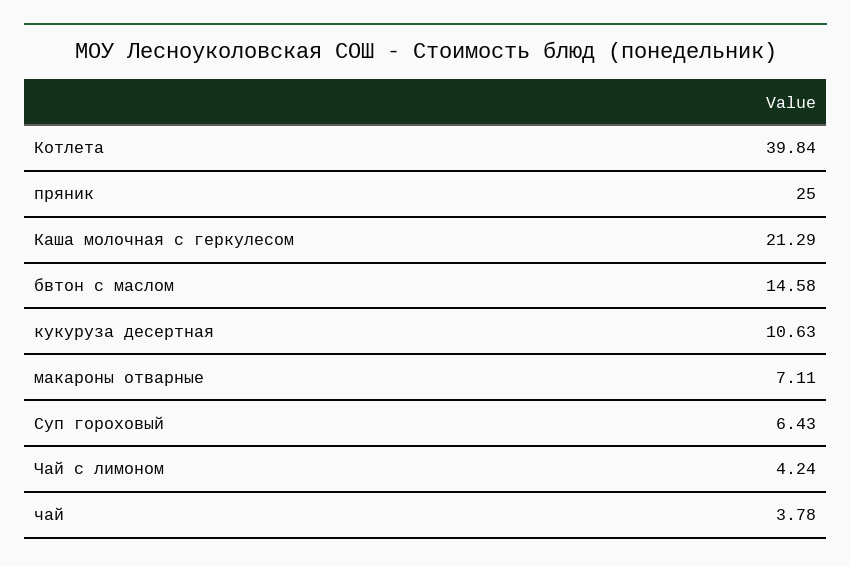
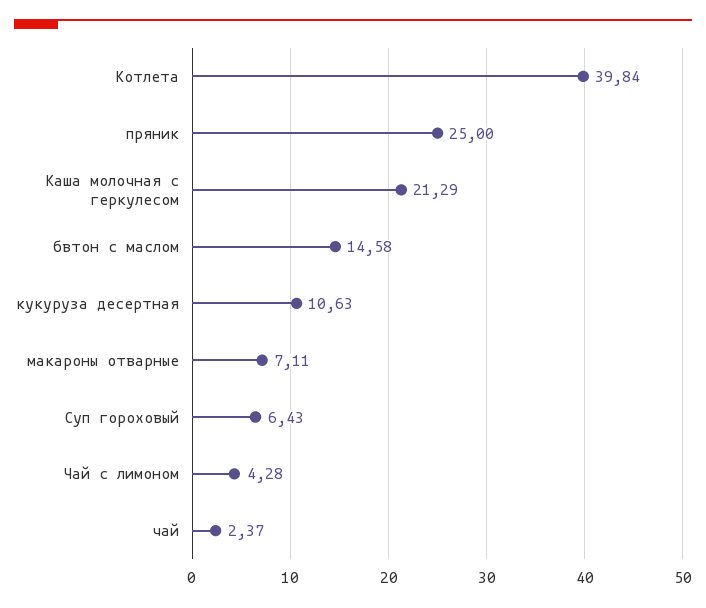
  {
    "Котлета": 39.84,
    "пряник": 25,
    "Каша молочная с геркулесом": 21.29,
    "бвтон с маслом": 14.58,
    "кукуруза десертная": 10.63,
    "макароны отварные": 7.11,
    "Суп гороховый": 6.43,
-   "Чай с лимоном": 4.24,
+   "Чай с лимоном": 4.28,
-   "чай": 3.78
+   "чай": 2.37
  }

